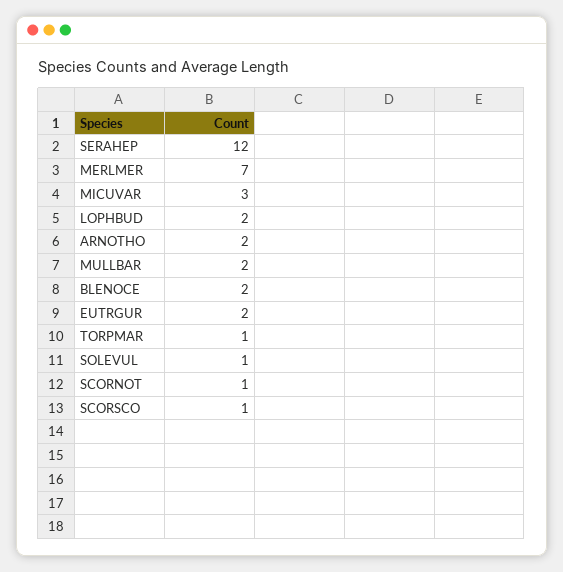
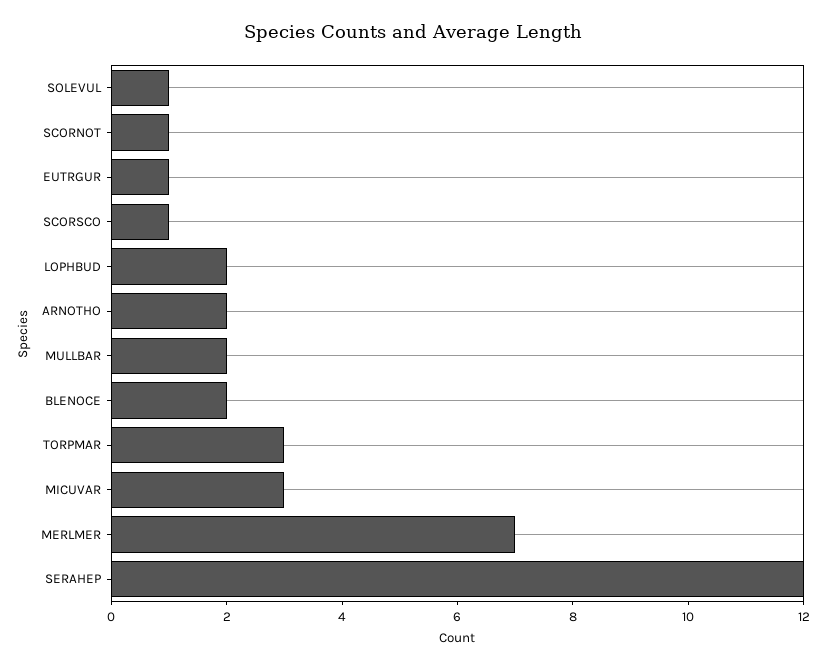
  {
    "SERAHEP": 12,
    "MERLMER": 7,
    "MICUVAR": 3,
    "LOPHBUD": 2,
    "ARNOTHO": 2,
    "MULLBAR": 2,
    "BLENOCE": 2,
-   "EUTRGUR": 2,
+   "EUTRGUR": 1,
-   "TORPMAR": 1,
+   "TORPMAR": 3,
    "SOLEVUL": 1,
    "SCORNOT": 1,
    "SCORSCO": 1
  }

